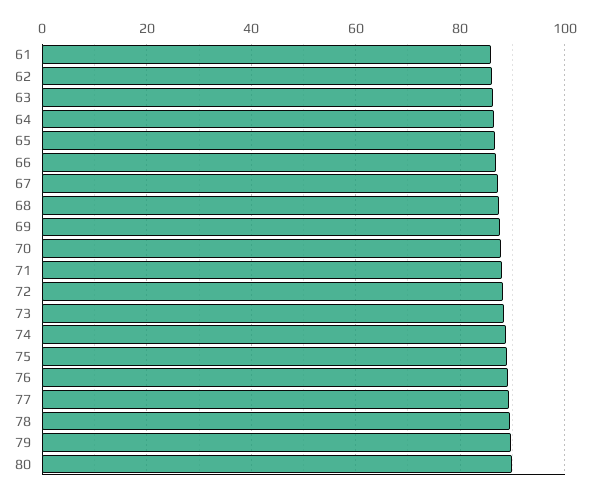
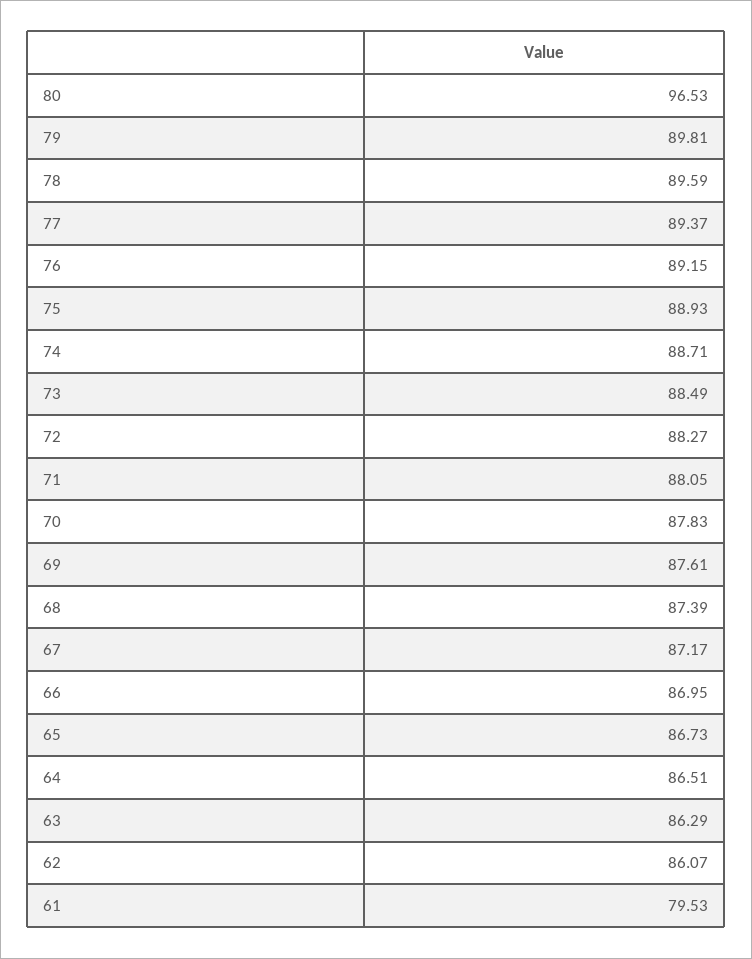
  {
-   "61": 86,
+   "61": 79.53,
    "62": 86.07,
    "63": 86.29,
    "64": 86.51,
    "65": 86.73,
    "66": 86.95,
    "67": 87.17,
    "68": 87.39,
    "69": 87.61,
    "70": 87.83,
    "71": 88.05,
    "72": 88.27,
    "73": 88.49,
    "74": 88.71,
    "75": 88.93,
    "76": 89.15,
    "77": 89.37,
    "78": 89.59,
    "79": 89.81,
-   "80": 90
+   "80": 96.53
  }

